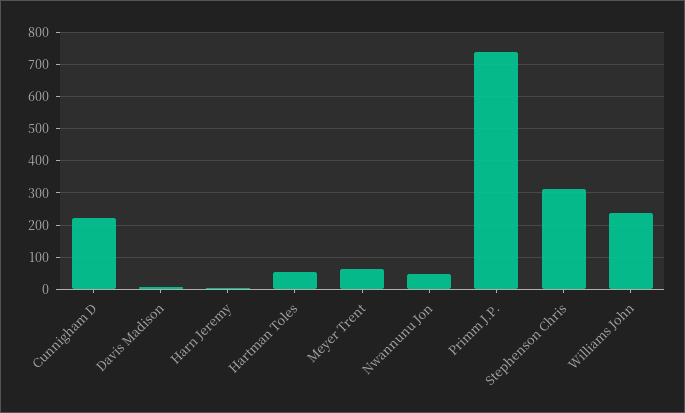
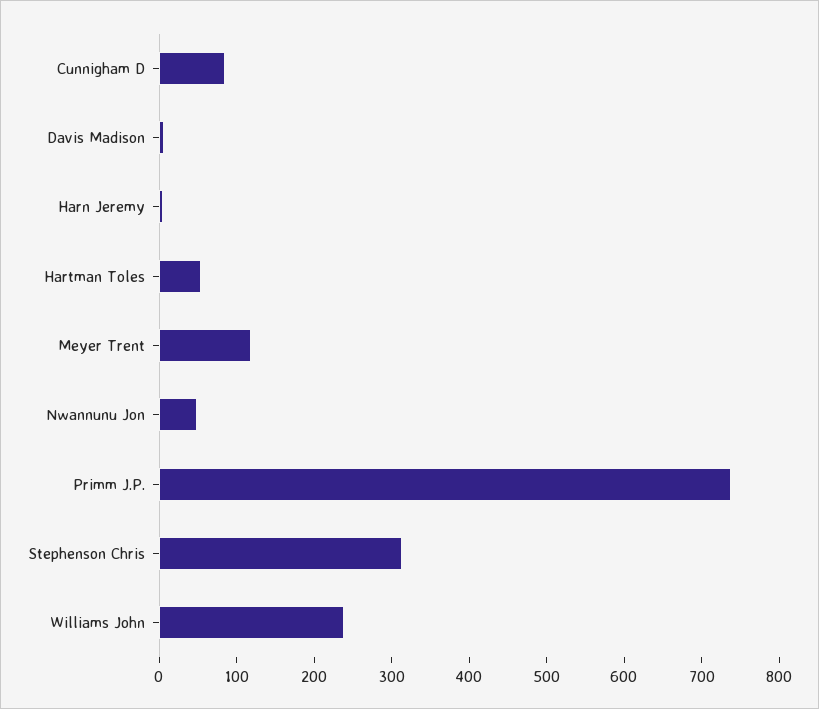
  {
-   "Cunnigham D": 220,
+   "Cunnigham D": 80,
    "Davis Madison": 0,
    "Harn Jeremy": 0,
    "Hartman Toles": 60,
-   "Meyer Trent": 60,
+   "Meyer Trent": 120,
    "Nwannunu Jon": 40,
    "Primm J.P.": 740,
    "Stephenson Chris": 320,
    "Williams John": 240
  }

